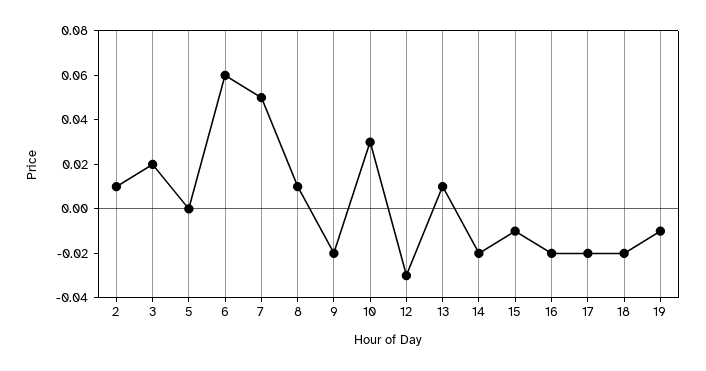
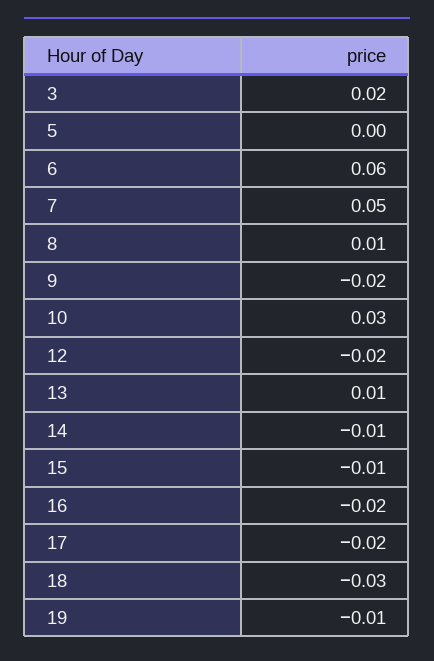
  {
-   "2": 0.01,
    "3": 0.02,
    "5": 0,
    "6": 0.06,
    "7": 0.05,
    "8": 0.01,
    "9": -0.02,
    "10": 0.03,
-   "12": -0.03,
+   "12": -0.02,
    "13": 0.01,
-   "14": -0.02,
+   "14": -0.01,
    "15": -0.01,
    "16": -0.02,
    "17": -0.02,
-   "18": -0.02,
+   "18": -0.03,
    "19": -0.01
  }

